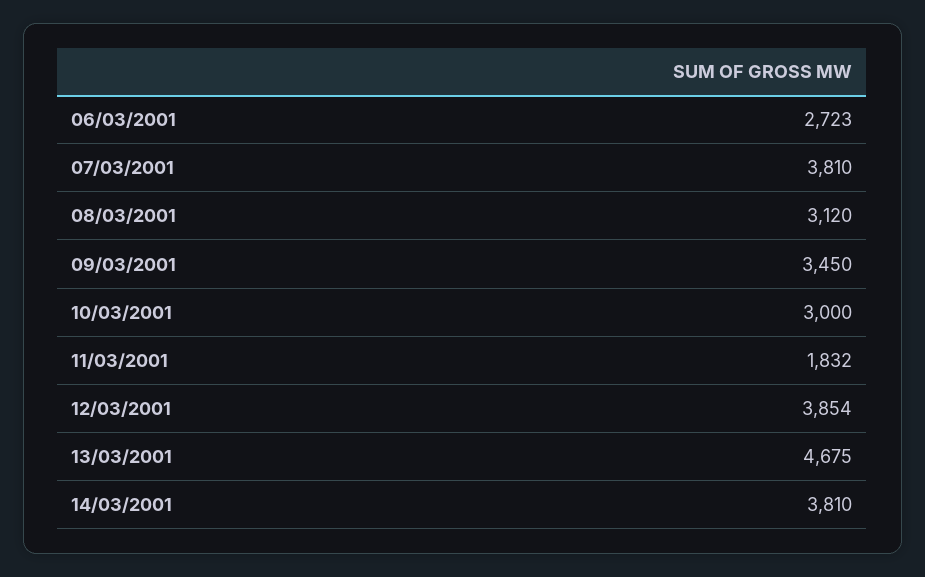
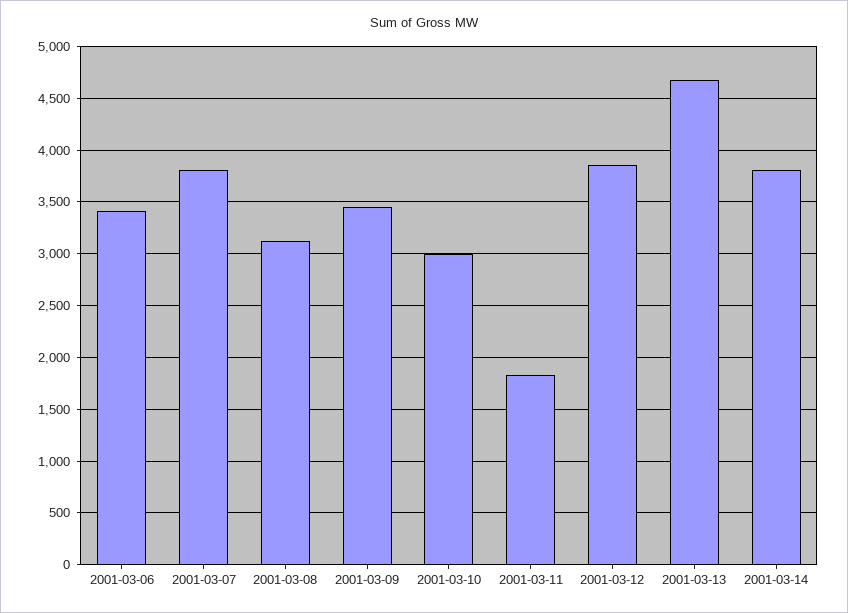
  {
-   "06/03/2001": 2723,
+   "06/03/2001": 3400,
    "07/03/2001": 3810,
    "08/03/2001": 3120,
    "09/03/2001": 3450,
    "10/03/2001": 3000,
    "11/03/2001": 1832,
    "12/03/2001": 3854,
    "13/03/2001": 4675,
    "14/03/2001": 3810
  }

